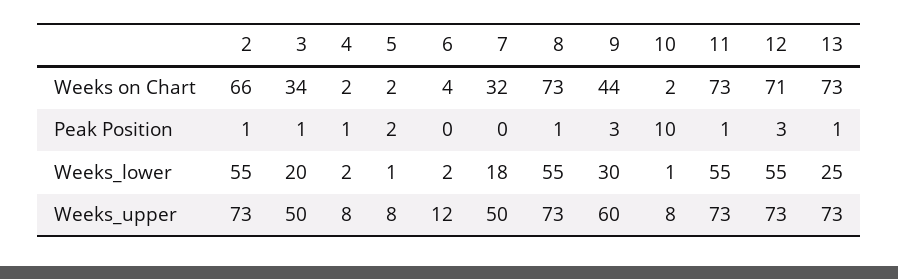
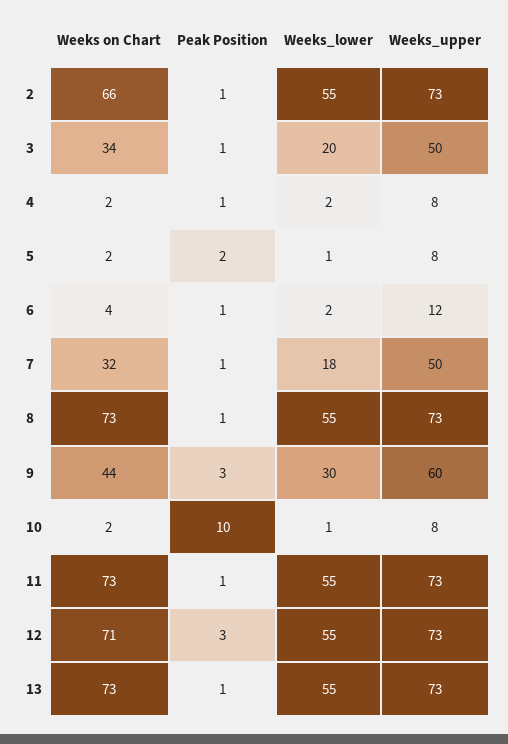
  {
    "2": {
      "Weeks on Chart": 66,
      "Peak Position": 1,
      "Weeks_lower": 55,
      "Weeks_upper": 73
    },
    "3": {
      "Weeks on Chart": 34,
      "Peak Position": 1,
      "Weeks_lower": 20,
      "Weeks_upper": 50
    },
    "4": {
      "Weeks on Chart": 2,
      "Peak Position": 1,
      "Weeks_lower": 2,
      "Weeks_upper": 8
    },
    "5": {
      "Weeks on Chart": 2,
      "Peak Position": 2,
      "Weeks_lower": 1,
      "Weeks_upper": 8
    },
    "6": {
      "Weeks on Chart": 4,
-     "Peak Position": 0,
+     "Peak Position": 1,
      "Weeks_lower": 2,
      "Weeks_upper": 12
    },
    "7": {
      "Weeks on Chart": 32,
-     "Peak Position": 0,
+     "Peak Position": 1,
      "Weeks_lower": 18,
      "Weeks_upper": 50
    },
    "8": {
      "Weeks on Chart": 73,
      "Peak Position": 1,
      "Weeks_lower": 55,
      "Weeks_upper": 73
    },
    "9": {
      "Weeks on Chart": 44,
      "Peak Position": 3,
      "Weeks_lower": 30,
      "Weeks_upper": 60
    },
    "10": {
      "Weeks on Chart": 2,
      "Peak Position": 10,
      "Weeks_lower": 1,
      "Weeks_upper": 8
    },
    "11": {
      "Weeks on Chart": 73,
      "Peak Position": 1,
      "Weeks_lower": 55,
      "Weeks_upper": 73
    },
    "12": {
      "Weeks on Chart": 71,
      "Peak Position": 3,
      "Weeks_lower": 55,
      "Weeks_upper": 73
    },
    "13": {
      "Weeks on Chart": 73,
      "Peak Position": 1,
-     "Weeks_lower": 25,
+     "Weeks_lower": 55,
      "Weeks_upper": 73
    }
  }

